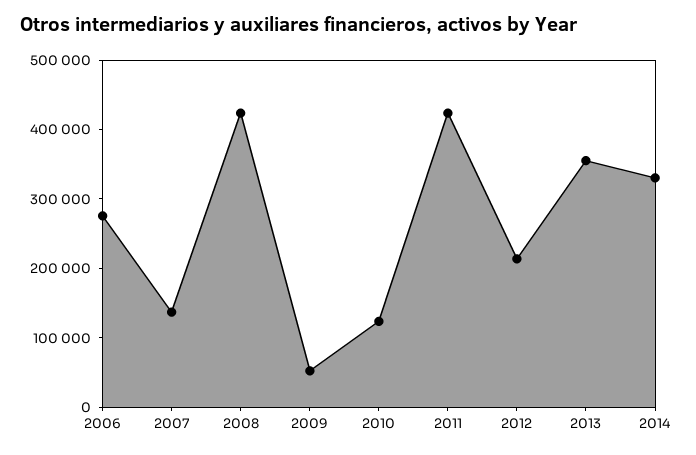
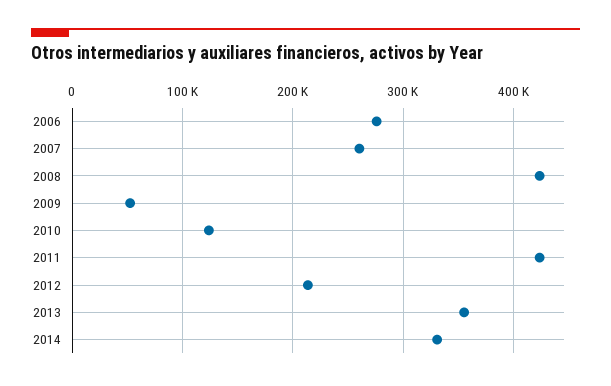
  {
    "2006": 280000,
-   "2007": 140000,
+   "2007": 260000,
    "2008": 420000,
    "2009": 50000,
    "2010": 120000,
    "2011": 420000,
    "2012": 210000,
    "2013": 360000,
    "2014": 330000
  }

